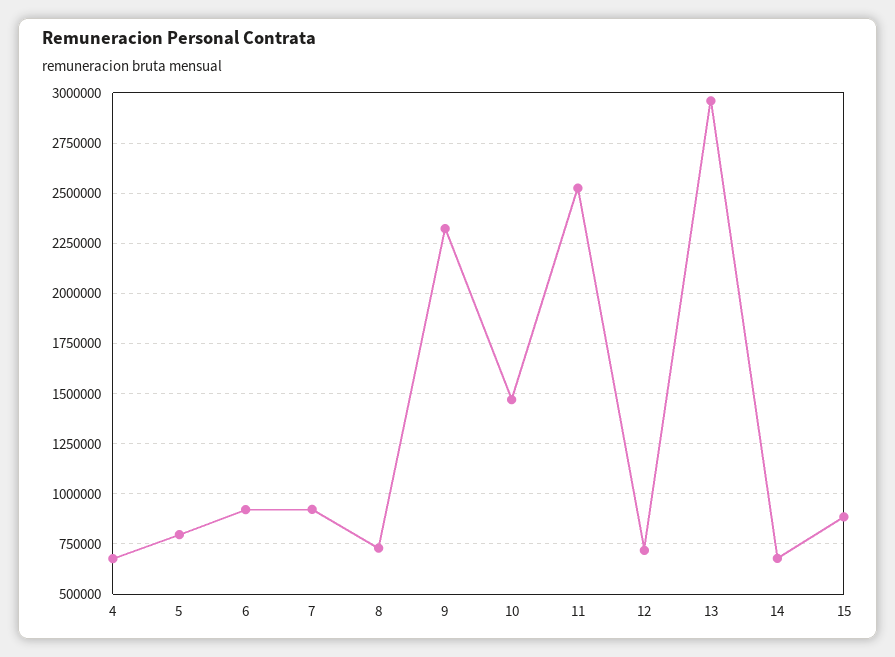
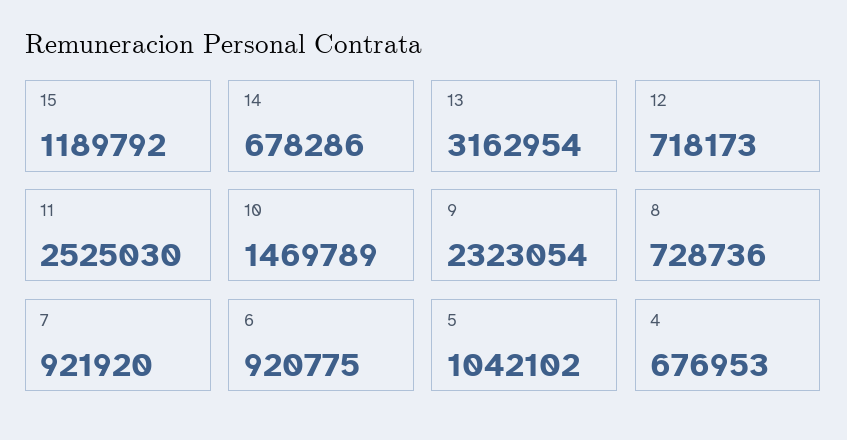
  {
    "4": 676953,
-   "5": 800000,
+   "5": 1042102,
    "6": 920775,
    "7": 921920,
    "8": 728736,
    "9": 2323054,
    "10": 1469789,
    "11": 2525030,
    "12": 718173,
-   "13": 2950000,
+   "13": 3162954,
    "14": 678286,
-   "15": 900000
+   "15": 1189792
  }

